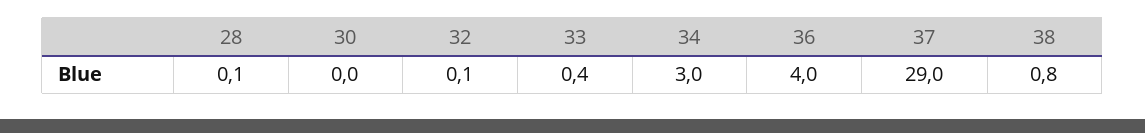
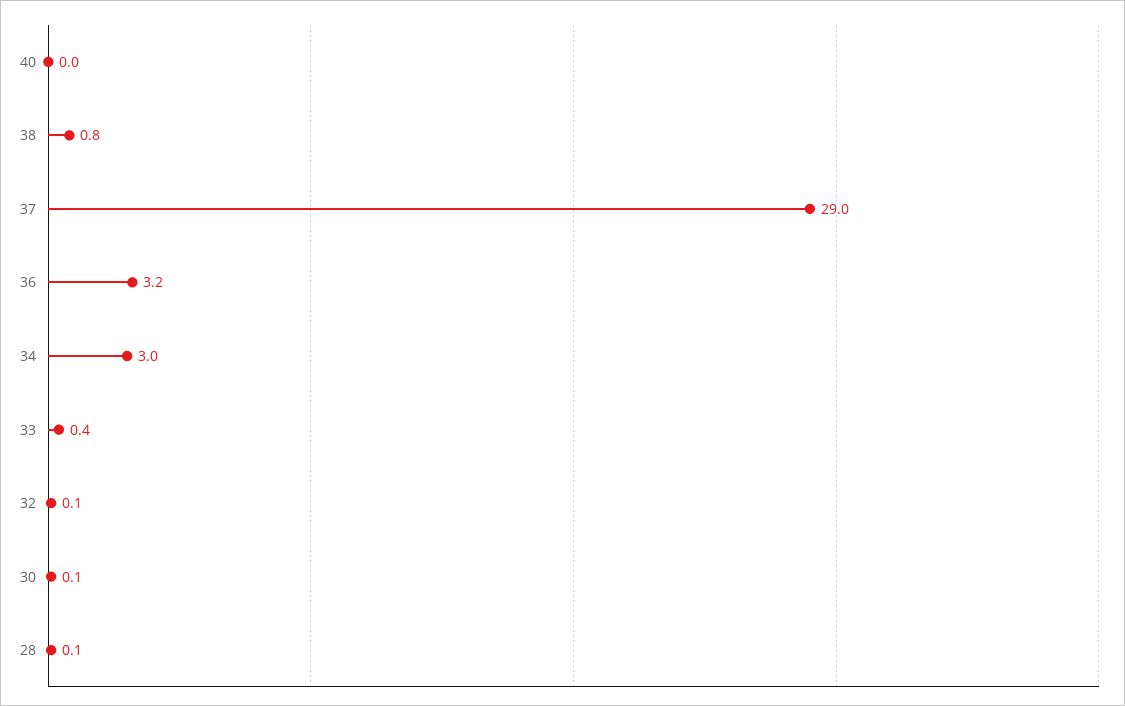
  {
    "28": 0.1,
-   "30": 0,
+   "30": 0.1,
    "32": 0.1,
    "33": 0.4,
    "34": 3,
-   "36": 4,
+   "36": 3.2,
    "37": 29,
-   "38": 0.8
+   "38": 0.8,
+   "40": 0
  }

